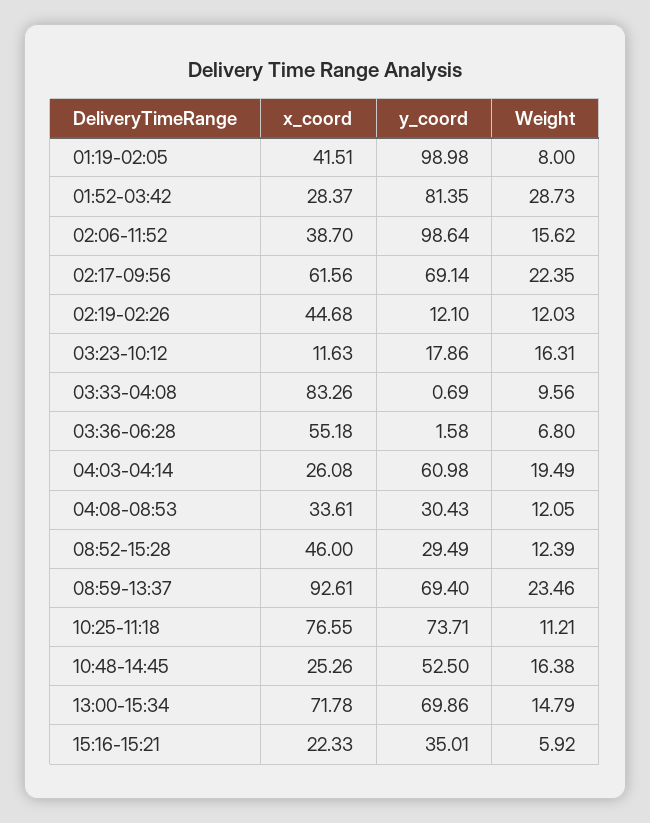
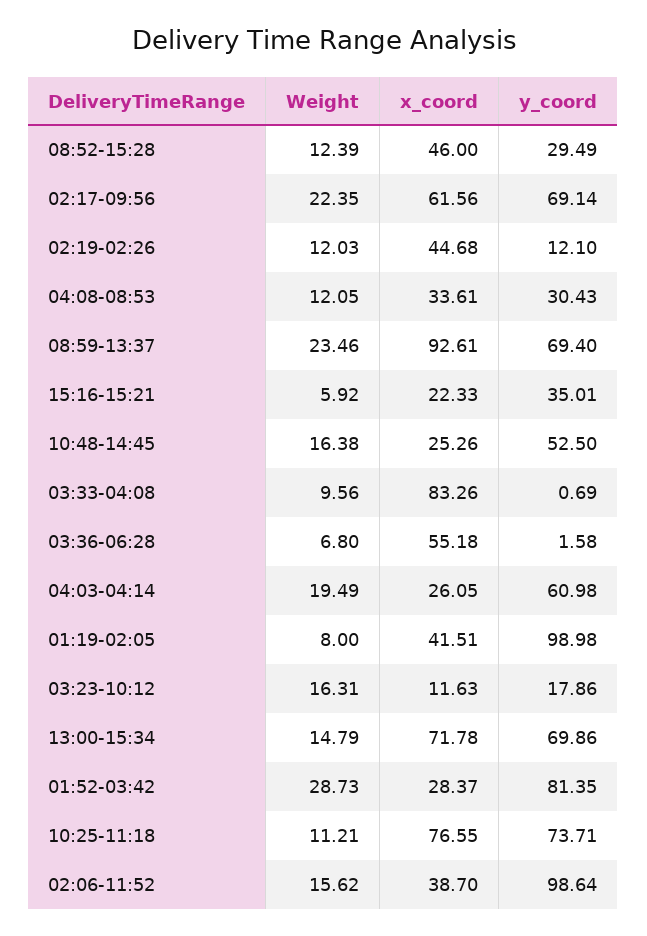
  {
    "x_coord": {
      "01:19-02:05": 41.51,
      "01:52-03:42": 28.37,
      "02:06-11:52": 38.7,
      "02:17-09:56": 61.56,
      "02:19-02:26": 44.68,
      "03:23-10:12": 11.63,
      "03:33-04:08": 83.26,
      "03:36-06:28": 55.18,
-     "04:03-04:14": 26.08,
+     "04:03-04:14": 26.05,
      "04:08-08:53": 33.61,
      "08:52-15:28": 46,
      "08:59-13:37": 92.61,
      "10:25-11:18": 76.55,
      "10:48-14:45": 25.26,
      "13:00-15:34": 71.78,
      "15:16-15:21": 22.33
    },
    "y_coord": {
      "01:19-02:05": 98.98,
      "01:52-03:42": 81.35,
      "02:06-11:52": 98.64,
      "02:17-09:56": 69.14,
      "02:19-02:26": 12.1,
      "03:23-10:12": 17.86,
      "03:33-04:08": 0.69,
      "03:36-06:28": 1.58,
      "04:03-04:14": 60.98,
      "04:08-08:53": 30.43,
      "08:52-15:28": 29.49,
      "08:59-13:37": 69.4,
      "10:25-11:18": 73.71,
      "10:48-14:45": 52.5,
      "13:00-15:34": 69.86,
      "15:16-15:21": 35.01
    },
    "Weight": {
      "01:19-02:05": 8,
      "01:52-03:42": 28.73,
      "02:06-11:52": 15.62,
      "02:17-09:56": 22.35,
      "02:19-02:26": 12.03,
      "03:23-10:12": 16.31,
      "03:33-04:08": 9.56,
      "03:36-06:28": 6.8,
      "04:03-04:14": 19.49,
      "04:08-08:53": 12.05,
      "08:52-15:28": 12.39,
      "08:59-13:37": 23.46,
      "10:25-11:18": 11.21,
      "10:48-14:45": 16.38,
      "13:00-15:34": 14.79,
      "15:16-15:21": 5.92
    }
  }

